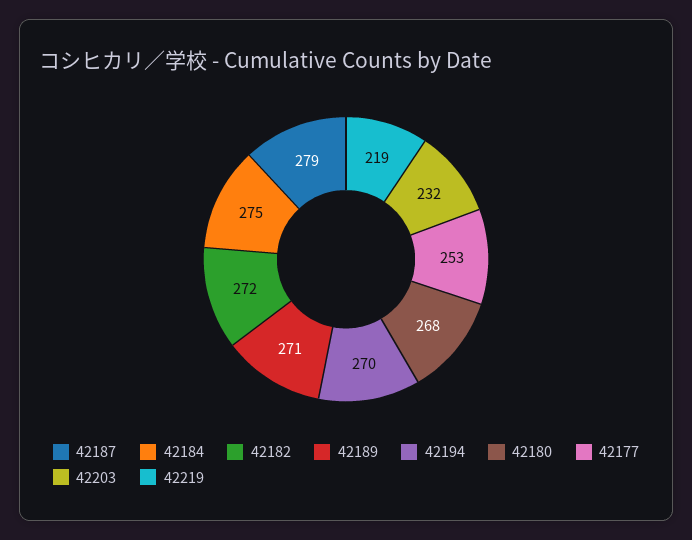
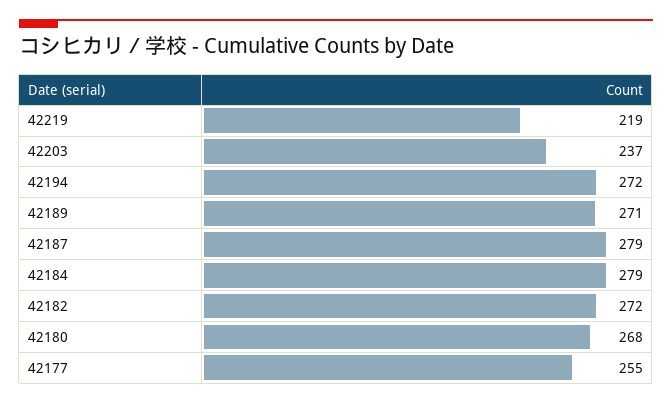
  {
    "42187": 279,
-   "42184": 275,
+   "42184": 279,
    "42182": 272,
    "42189": 271,
-   "42194": 270,
+   "42194": 272,
    "42180": 268,
-   "42177": 253,
+   "42177": 255,
-   "42203": 232,
+   "42203": 237,
    "42219": 219
  }

